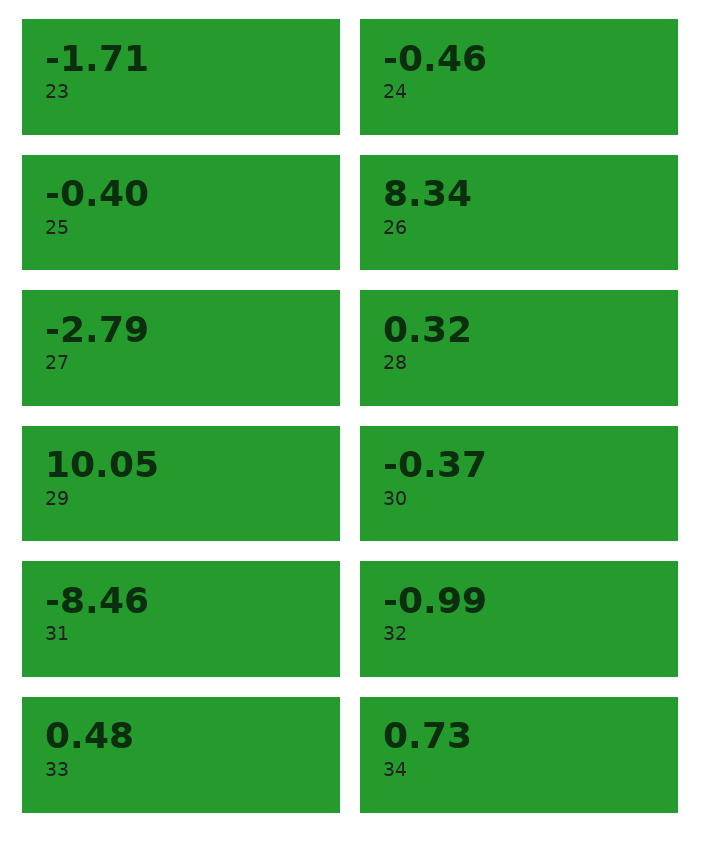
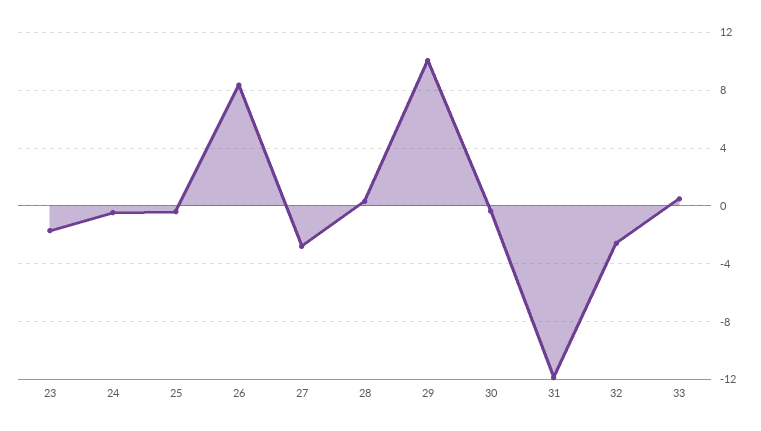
  {
    "23": -1.71,
    "24": -0.46,
    "25": -0.4,
    "26": 8.34,
    "27": -2.79,
    "28": 0.32,
    "29": 10.05,
    "30": -0.37,
-   "31": -8.46,
+   "31": -12,
-   "32": -0.99,
+   "32": -2.5,
-   "33": 0.48,
+   "33": 0.48
-   "34": 0.73
  }

